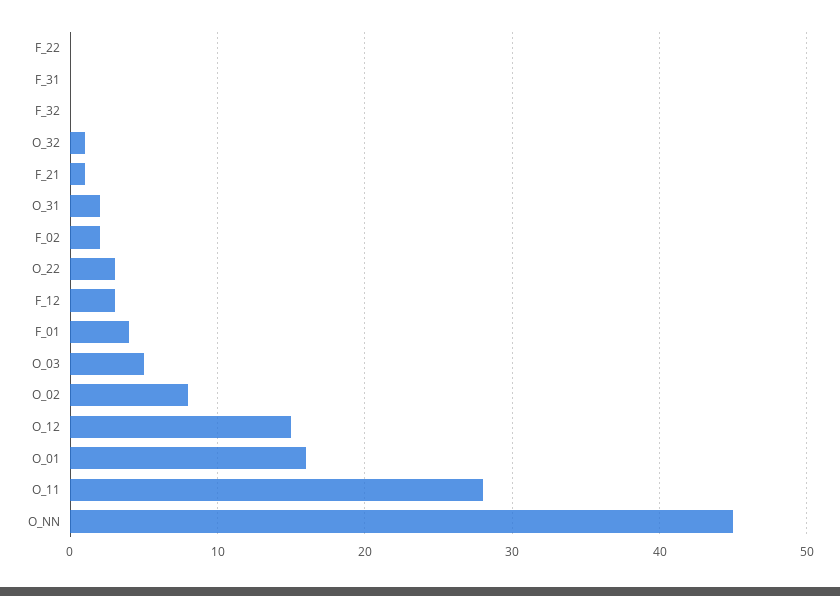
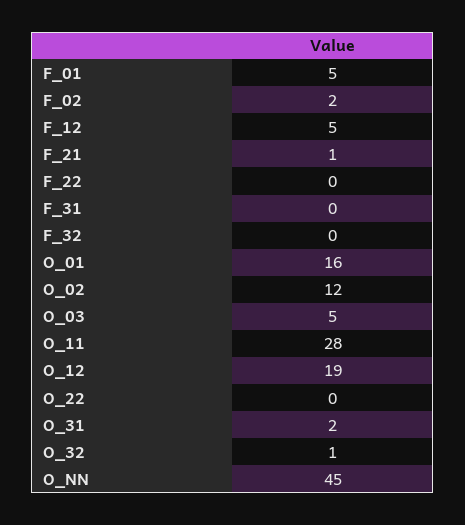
  {
    "F_22": 0,
    "F_31": 0,
    "F_32": 0,
    "O_32": 1,
    "F_21": 1,
    "O_31": 2,
    "F_02": 2,
-   "O_22": 3,
+   "O_22": 0,
-   "F_12": 3,
+   "F_12": 5,
-   "F_01": 4,
+   "F_01": 5,
    "O_03": 5,
-   "O_02": 8,
+   "O_02": 12,
-   "O_12": 15,
+   "O_12": 19,
    "O_01": 16,
    "O_11": 28,
    "O_NN": 45
  }

